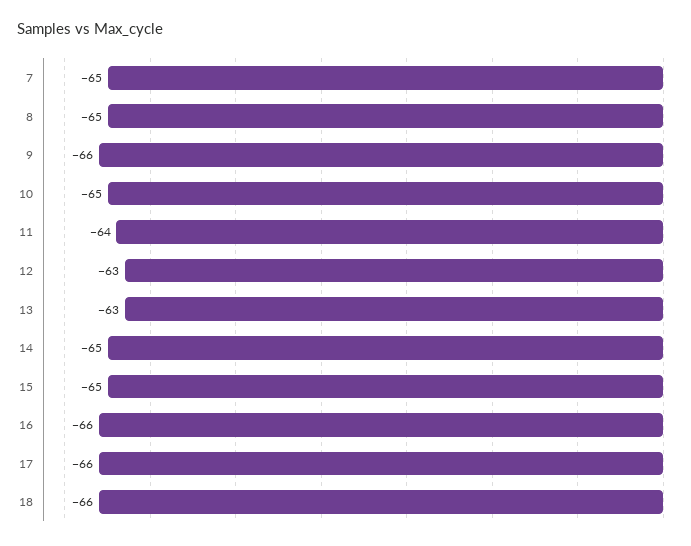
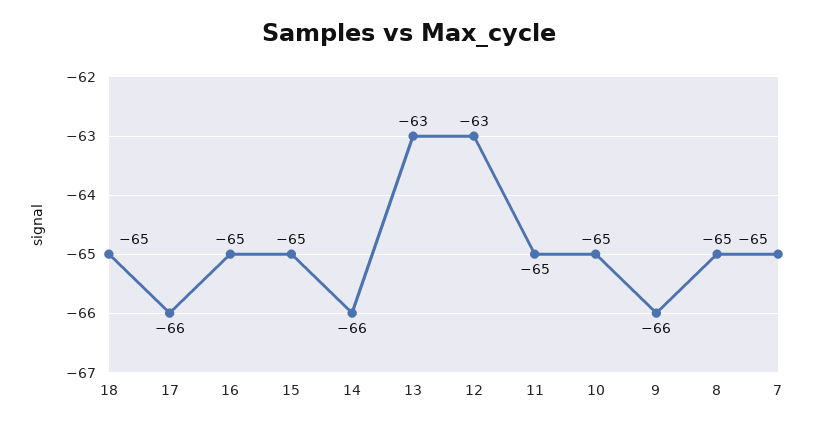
  {
    "7": -65,
    "8": -65,
    "9": -66,
    "10": -65,
-   "11": -64,
+   "11": -65,
    "12": -63,
    "13": -63,
-   "14": -65,
+   "14": -66,
    "15": -65,
-   "16": -66,
+   "16": -65,
    "17": -66,
-   "18": -66
+   "18": -65
  }

